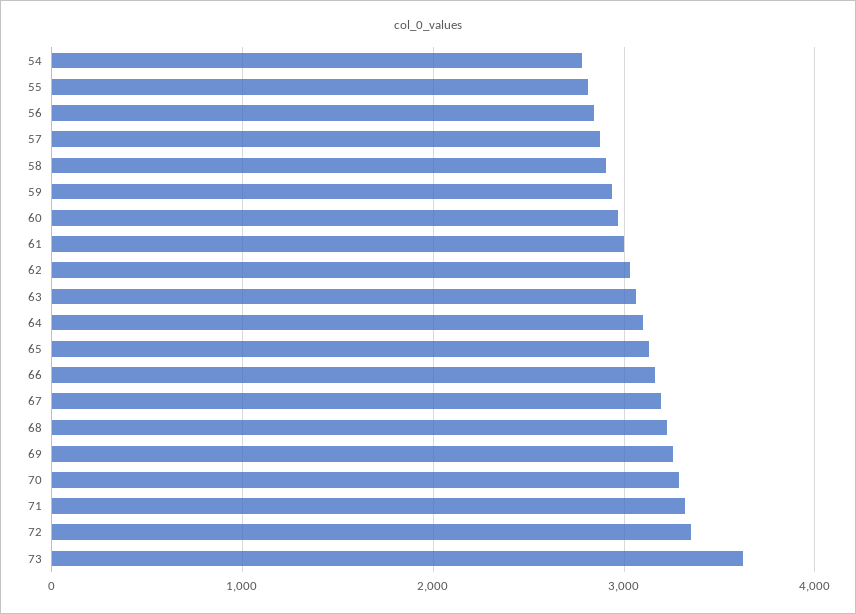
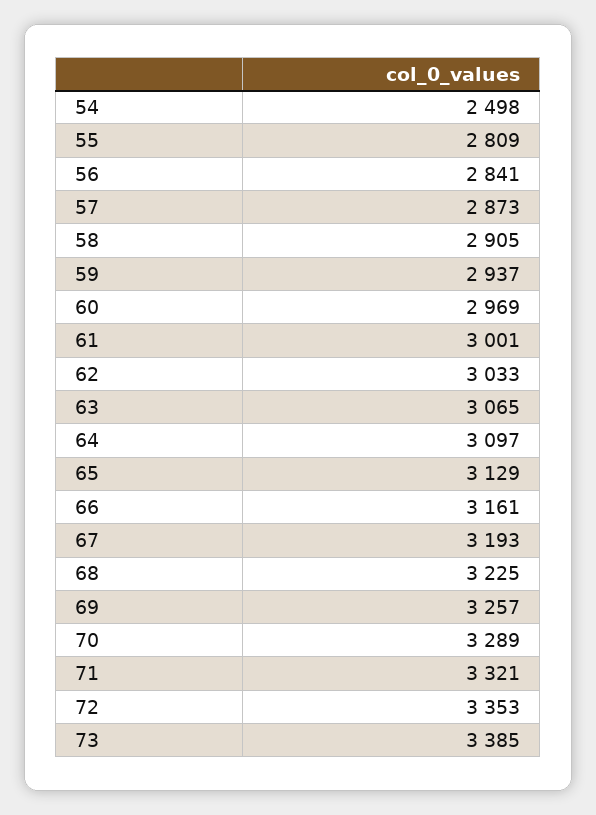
  {
-   "54": 2800,
+   "54": 2498,
    "55": 2809,
    "56": 2841,
    "57": 2873,
    "58": 2905,
    "59": 2937,
    "60": 2969,
    "61": 3001,
    "62": 3033,
    "63": 3065,
    "64": 3097,
    "65": 3129,
    "66": 3161,
    "67": 3193,
    "68": 3225,
    "69": 3257,
    "70": 3289,
    "71": 3321,
    "72": 3353,
-   "73": 3600
+   "73": 3385
  }

